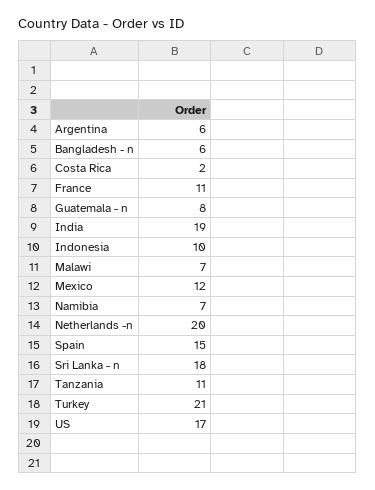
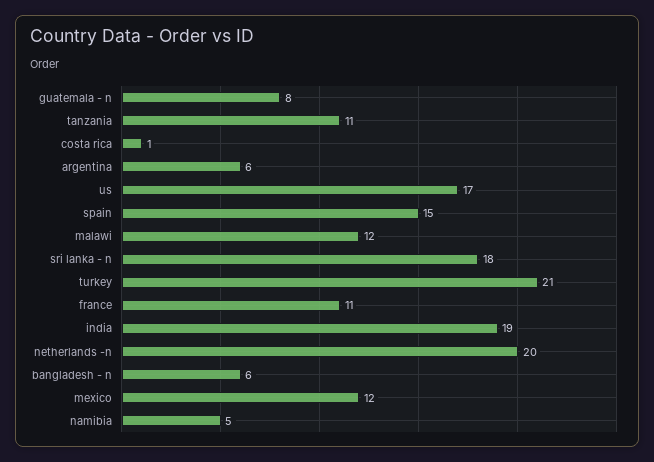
  {
    "Argentina": 6,
    "Bangladesh - n": 6,
-   "Costa Rica": 2,
+   "Costa Rica": 1,
    "France": 11,
    "Guatemala - n": 8,
    "India": 19,
-   "Indonesia": 10,
-   "Malawi": 7,
+   "Malawi": 12,
    "Mexico": 12,
-   "Namibia": 7,
+   "Namibia": 5,
    "Netherlands -n": 20,
    "Spain": 15,
    "Sri Lanka - n": 18,
    "Tanzania": 11,
    "Turkey": 21,
    "US": 17
  }

